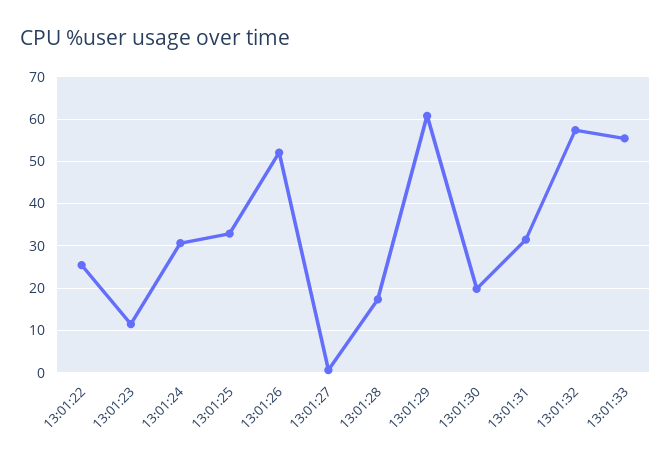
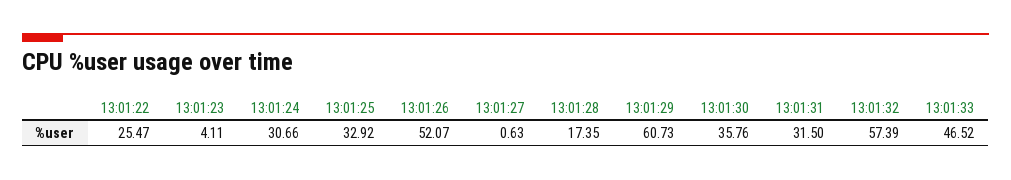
  {
    "13:01:22": 25.47,
-   "13:01:23": 12,
+   "13:01:23": 4.11,
    "13:01:24": 30.66,
    "13:01:25": 32.92,
    "13:01:26": 52.07,
    "13:01:27": 0.63,
    "13:01:28": 17.35,
    "13:01:29": 60.73,
-   "13:01:30": 20,
+   "13:01:30": 35.76,
    "13:01:31": 31.5,
    "13:01:32": 57.39,
-   "13:01:33": 56
+   "13:01:33": 46.52
  }

